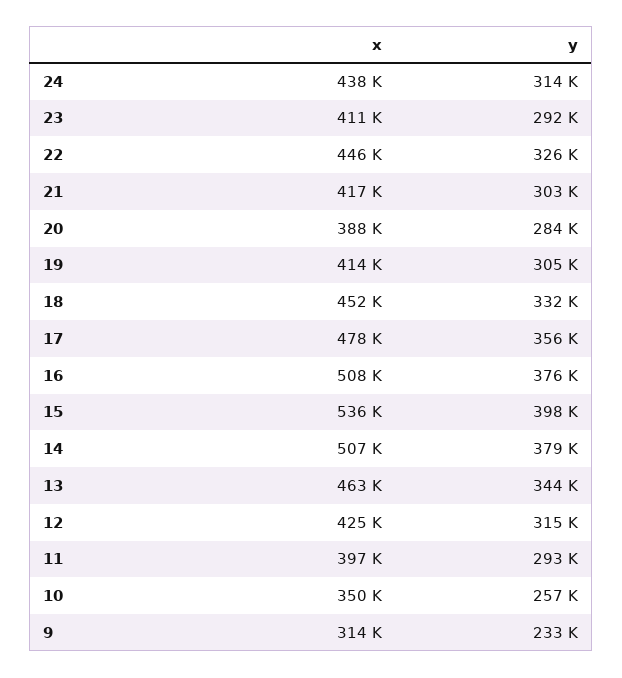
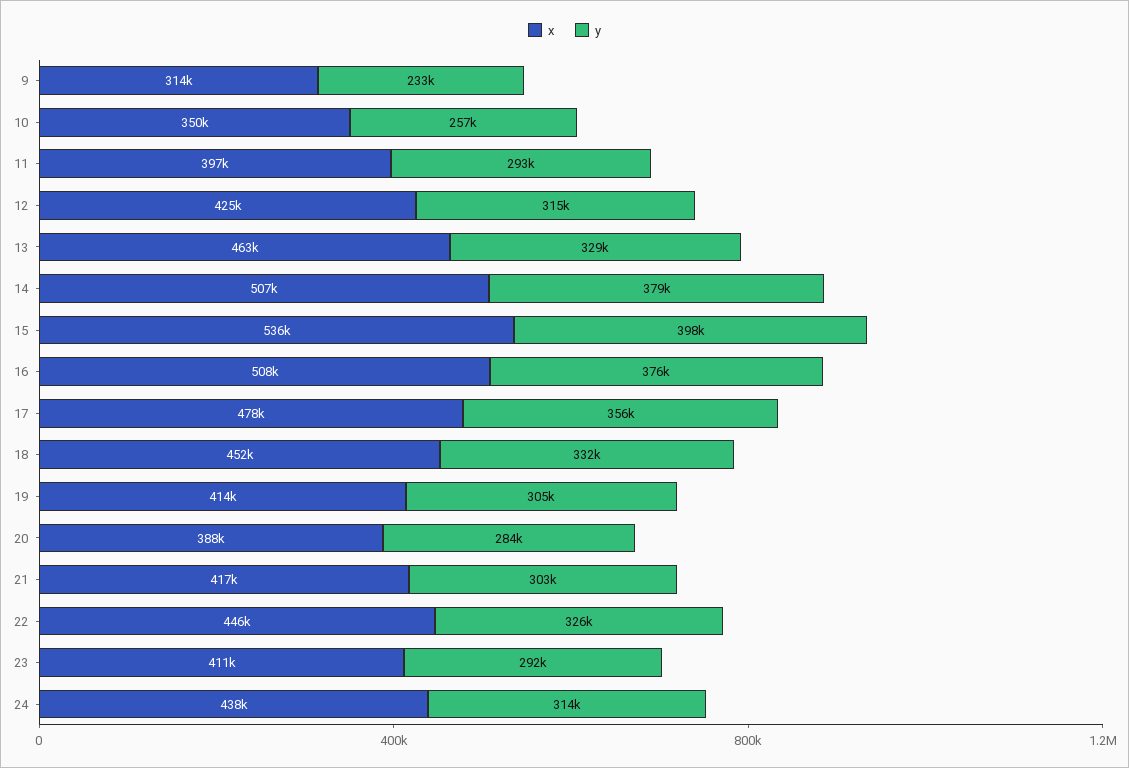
  {
    "x": {
      "24": 438000,
      "23": 411000,
      "22": 446000,
      "21": 417000,
      "20": 388000,
      "19": 414000,
      "18": 452000,
      "17": 478000,
      "16": 508000,
      "15": 536000,
      "14": 507000,
      "13": 463000,
      "12": 425000,
      "11": 397000,
      "10": 350000,
      "9": 314000
    },
    "y": {
      "24": 314000,
      "23": 292000,
      "22": 326000,
      "21": 303000,
      "20": 284000,
      "19": 305000,
      "18": 332000,
      "17": 356000,
      "16": 376000,
      "15": 398000,
      "14": 379000,
-     "13": 344000,
+     "13": 329000,
      "12": 315000,
      "11": 293000,
      "10": 257000,
      "9": 233000
    }
  }

